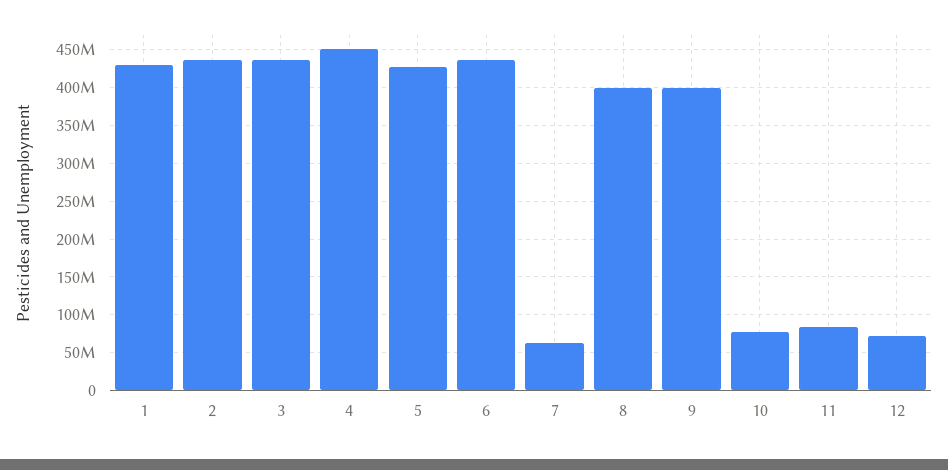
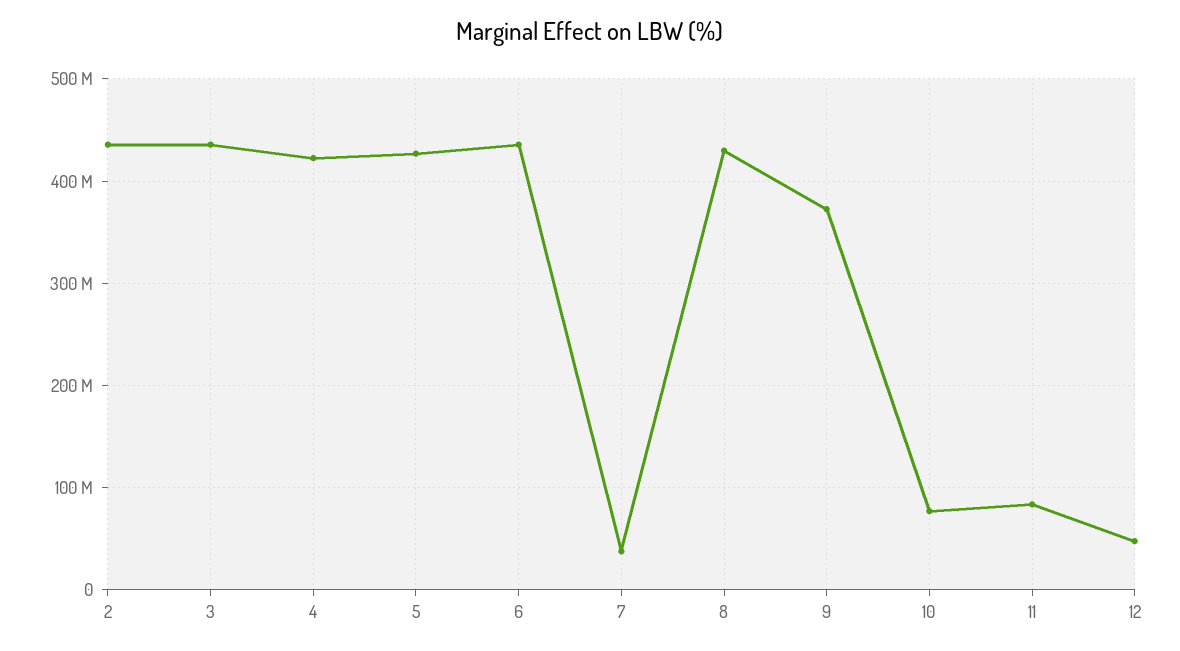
  {
-   "1": 430000000,
    "2": 440000000,
    "3": 440000000,
-   "4": 450000000,
+   "4": 420000000,
    "5": 430000000,
    "6": 440000000,
-   "7": 60000000,
+   "7": 40000000,
-   "8": 400000000,
+   "8": 430000000,
-   "9": 400000000,
+   "9": 370000000,
    "10": 80000000,
    "11": 80000000,
-   "12": 70000000
+   "12": 50000000
  }

